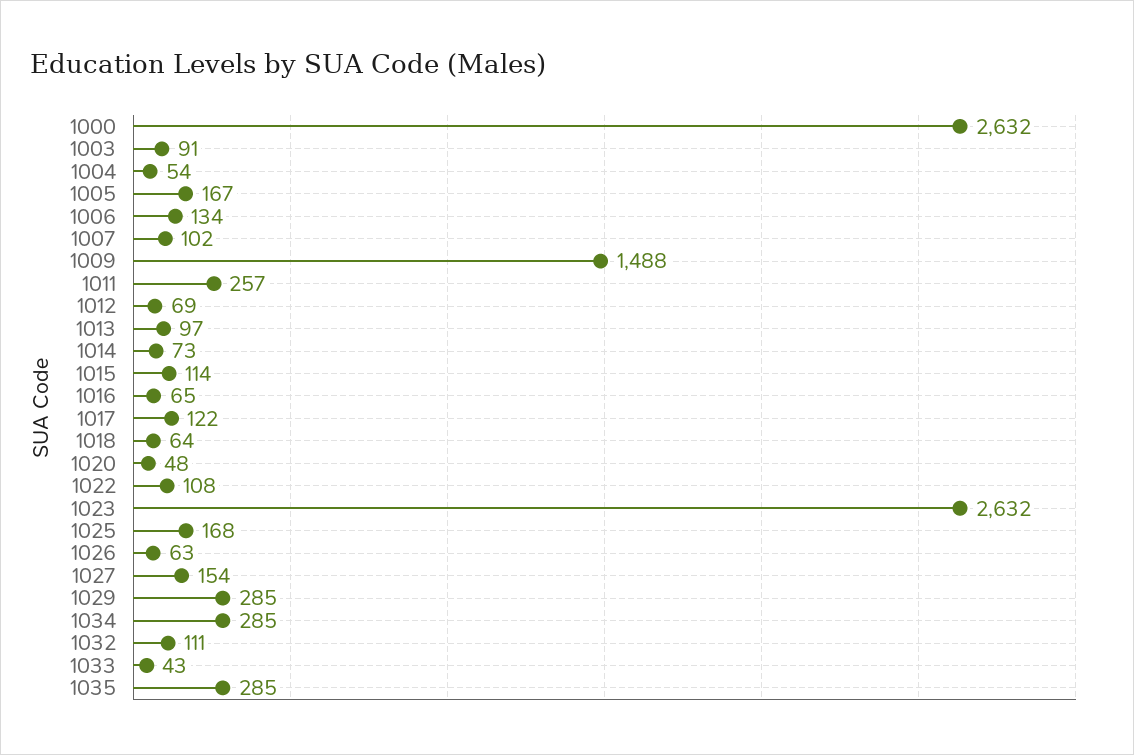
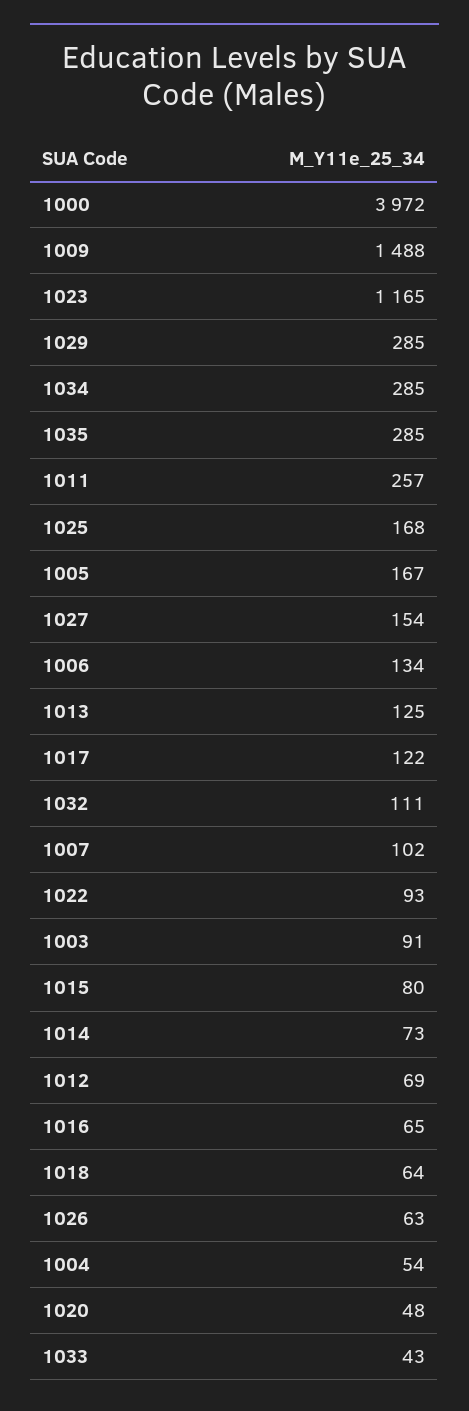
  {
-   "1000": 2632,
+   "1000": 3972,
    "1003": 91,
    "1004": 54,
    "1005": 167,
    "1006": 134,
    "1007": 102,
    "1009": 1488,
    "1011": 257,
    "1012": 69,
-   "1013": 97,
+   "1013": 125,
    "1014": 73,
-   "1015": 114,
+   "1015": 80,
    "1016": 65,
    "1017": 122,
    "1018": 64,
    "1020": 48,
-   "1022": 108,
+   "1022": 93,
-   "1023": 2632,
+   "1023": 1165,
    "1025": 168,
    "1026": 63,
    "1027": 154,
    "1029": 285,
    "1034": 285,
    "1032": 111,
    "1033": 43,
    "1035": 285
  }

